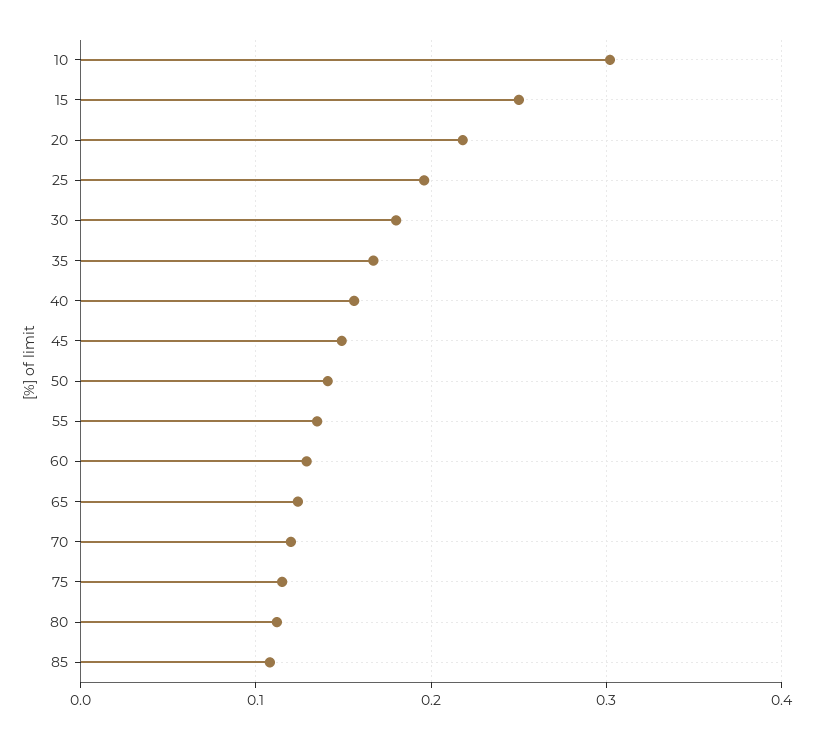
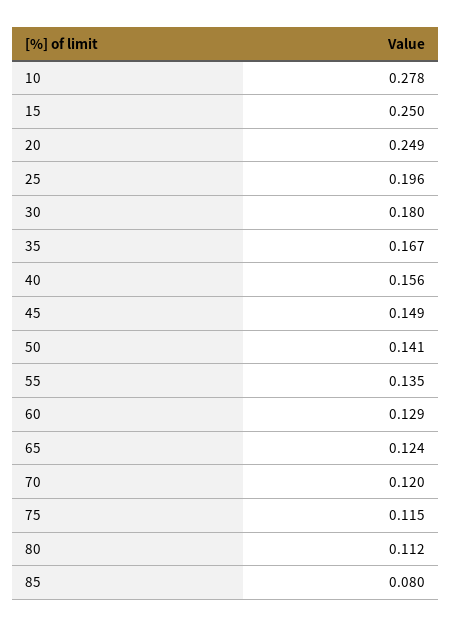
  {
-   "10": 0.3,
+   "10": 0.278,
    "15": 0.25,
-   "20": 0.22,
+   "20": 0.249,
    "25": 0.196,
    "30": 0.18,
    "35": 0.167,
    "40": 0.156,
    "45": 0.149,
    "50": 0.141,
    "55": 0.135,
    "60": 0.129,
    "65": 0.124,
    "70": 0.12,
    "75": 0.115,
    "80": 0.112,
-   "85": 0.11
+   "85": 0.08
  }

